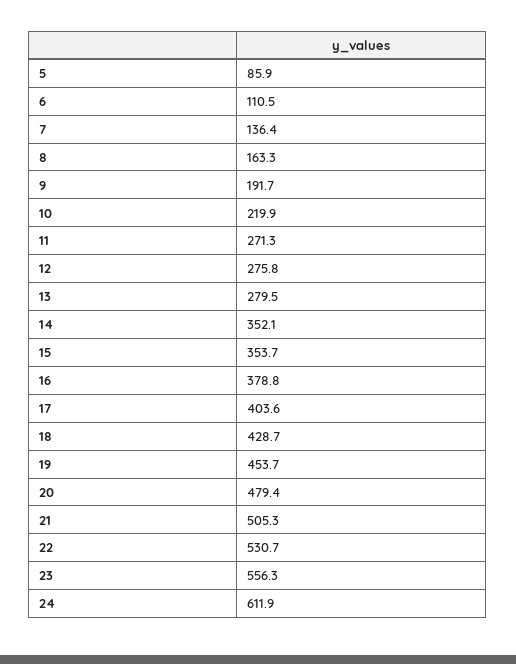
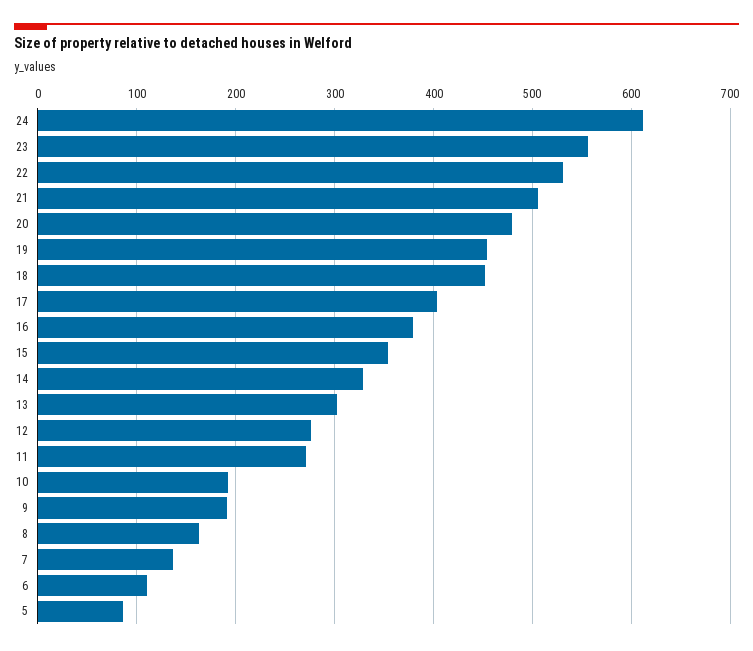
  {
    "5": 85.9,
    "6": 110.5,
    "7": 136.4,
    "8": 163.3,
    "9": 191.7,
-   "10": 219.9,
+   "10": 190,
    "11": 271.3,
    "12": 275.8,
-   "13": 279.5,
+   "13": 300,
-   "14": 352.1,
+   "14": 330,
    "15": 353.7,
    "16": 378.8,
    "17": 403.6,
-   "18": 428.7,
+   "18": 450,
    "19": 453.7,
    "20": 479.4,
    "21": 505.3,
    "22": 530.7,
    "23": 556.3,
    "24": 611.9
  }

